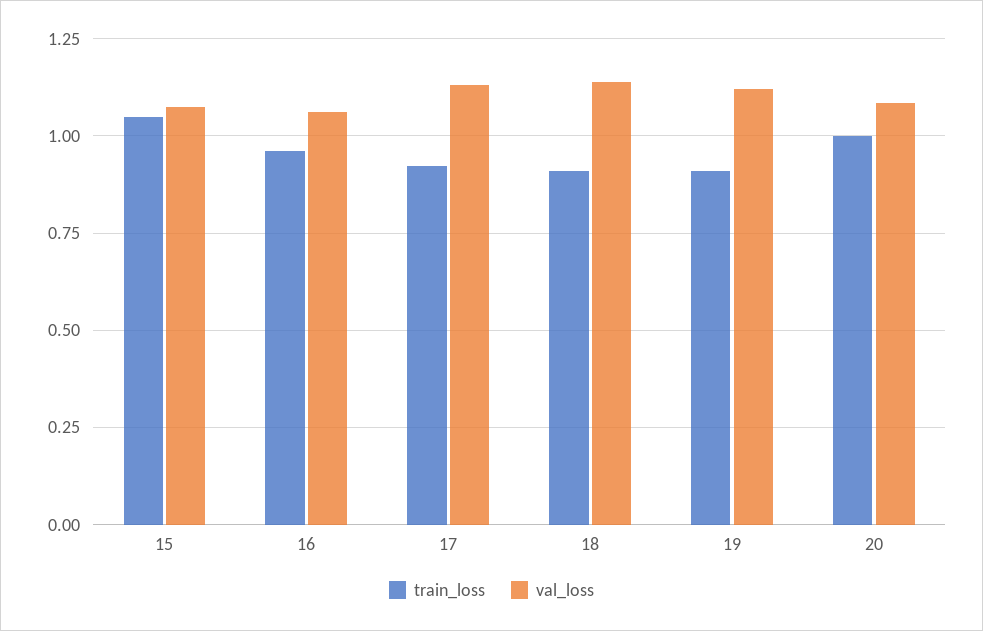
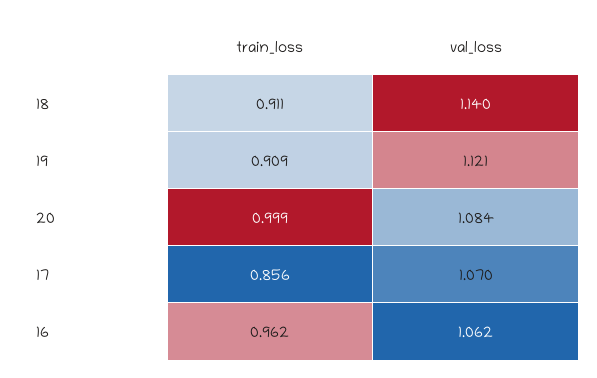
  {
    "train_loss": {
-     "15": 1.05,
      "16": 0.962,
-     "17": 0.925,
+     "17": 0.856,
      "18": 0.911,
      "19": 0.909,
      "20": 0.999
    },
    "val_loss": {
-     "15": 1.075,
      "16": 1.062,
-     "17": 1.125,
+     "17": 1.07,
      "18": 1.14,
      "19": 1.121,
      "20": 1.084
    }
  }

